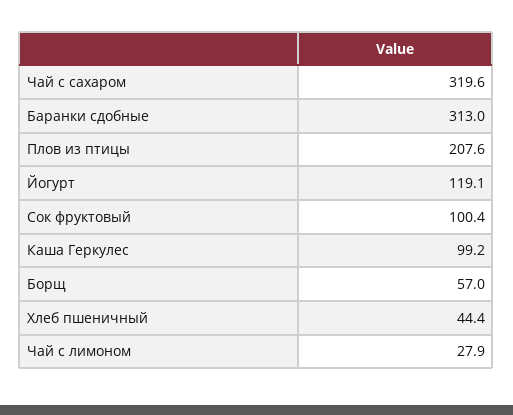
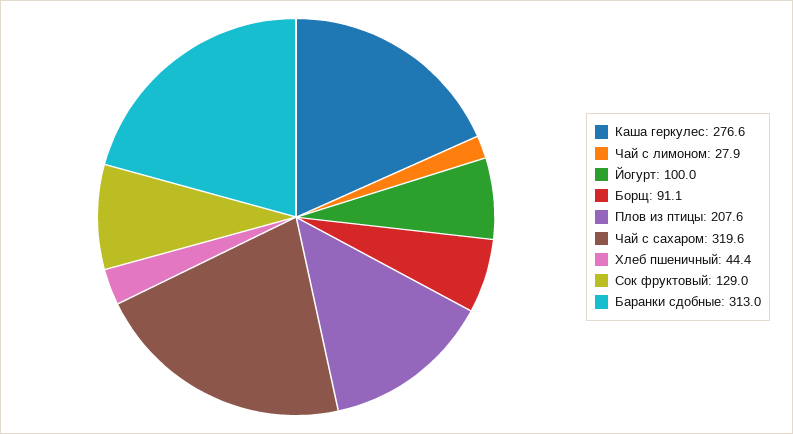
  {
    "Чай с сахаром": 319.6,
    "Баранки сдобные": 313,
    "Плов из птицы": 207.6,
-   "Йогурт": 119.1,
+   "Йогурт": 100,
-   "Сок фруктовый": 100.4,
+   "Сок фруктовый": 129,
-   "Каша Геркулес": 99.2,
+   "Каша Геркулес": 276.6,
-   "Борщ": 57,
+   "Борщ": 91.1,
    "Хлеб пшеничный": 44.4,
    "Чай с лимоном": 27.9
  }

